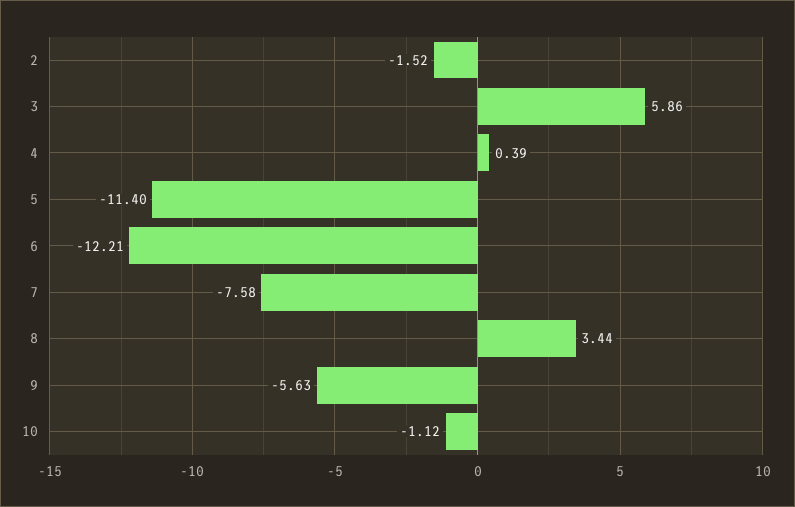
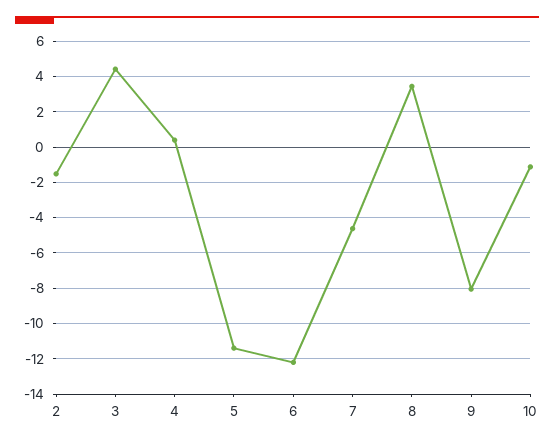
  {
    "2": -1.52,
-   "3": 5.86,
+   "3": 4.5,
    "4": 0.39,
    "5": -11.4,
    "6": -12.21,
-   "7": -7.58,
+   "7": -4.5,
    "8": 3.44,
-   "9": -5.63,
+   "9": -8,
    "10": -1.12
  }

